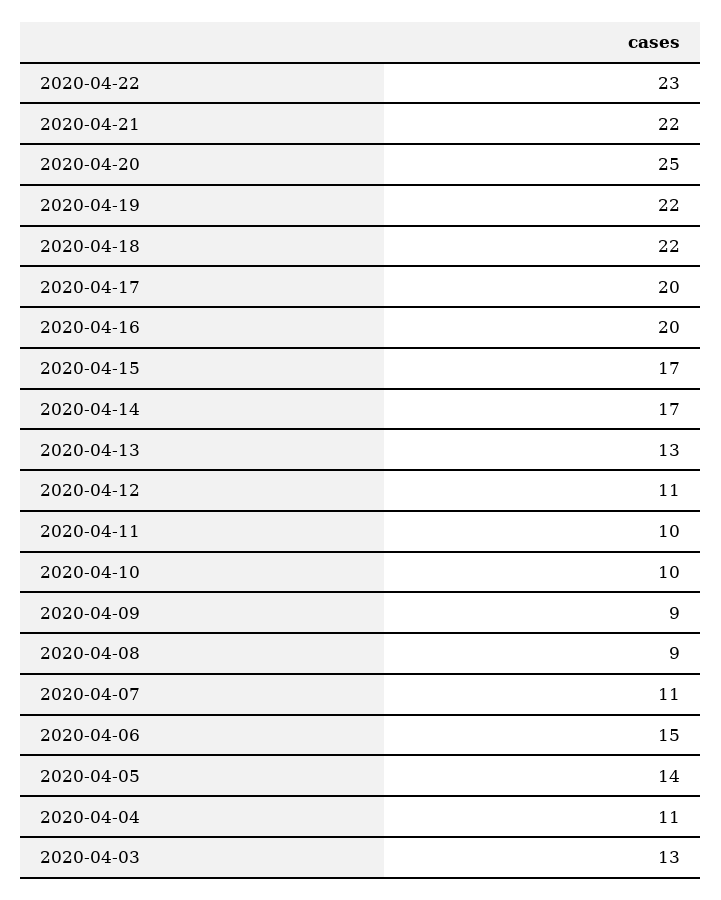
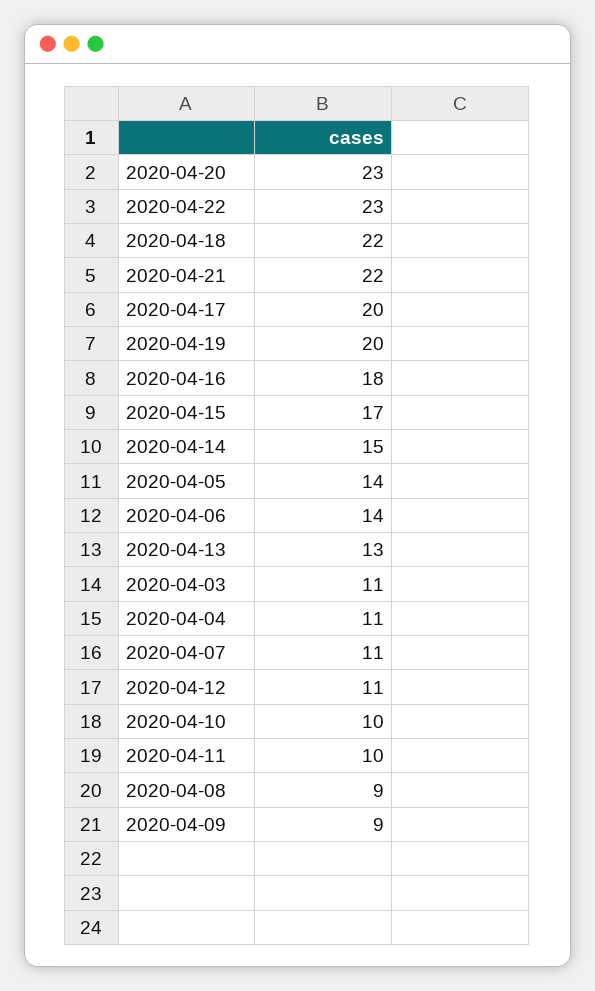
  {
    "2020-04-22": 23,
    "2020-04-21": 22,
-   "2020-04-20": 25,
+   "2020-04-20": 23,
-   "2020-04-19": 22,
+   "2020-04-19": 20,
    "2020-04-18": 22,
    "2020-04-17": 20,
-   "2020-04-16": 20,
+   "2020-04-16": 18,
    "2020-04-15": 17,
-   "2020-04-14": 17,
+   "2020-04-14": 15,
    "2020-04-13": 13,
    "2020-04-12": 11,
    "2020-04-11": 10,
    "2020-04-10": 10,
    "2020-04-09": 9,
    "2020-04-08": 9,
    "2020-04-07": 11,
-   "2020-04-06": 15,
+   "2020-04-06": 14,
    "2020-04-05": 14,
    "2020-04-04": 11,
-   "2020-04-03": 13
+   "2020-04-03": 11
  }

